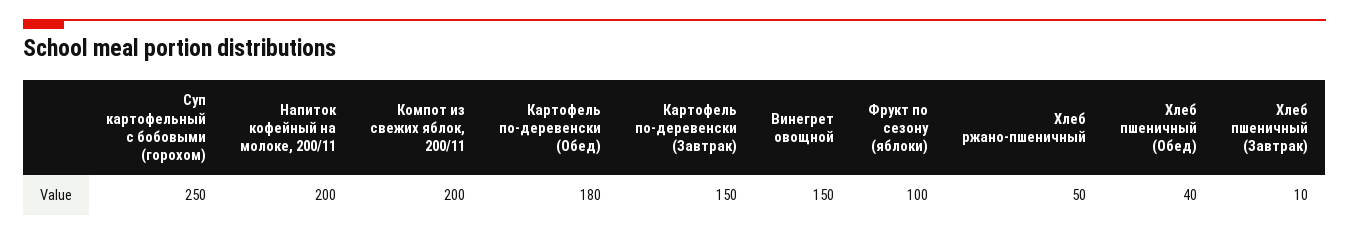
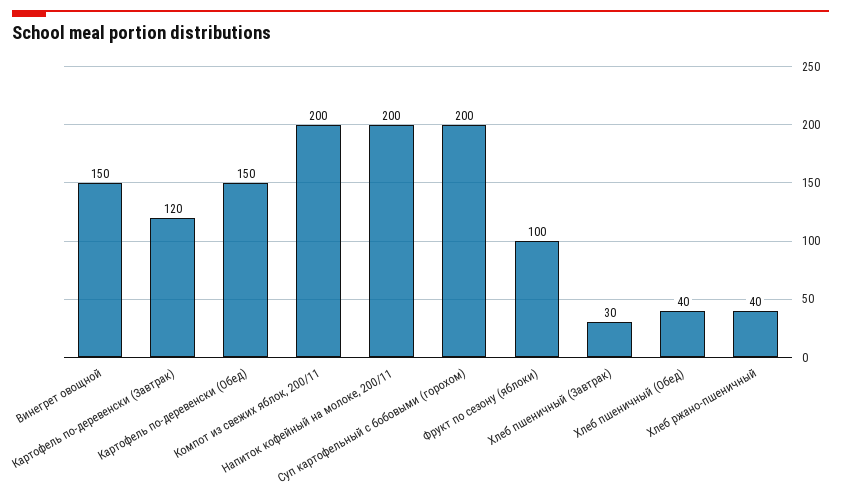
  {
-   "Суп картофельный с бобовыми (горохом)": 250,
+   "Суп картофельный с бобовыми (горохом)": 200,
    "Напиток кофейный на молоке, 200/11": 200,
    "Компот из свежих яблок, 200/11": 200,
-   "Картофель по-деревенски (Обед)": 180,
+   "Картофель по-деревенски (Обед)": 150,
-   "Картофель по-деревенски (Завтрак)": 150,
+   "Картофель по-деревенски (Завтрак)": 120,
    "Винегрет овощной": 150,
    "Фрукт по сезону (яблоки)": 100,
-   "Хлеб ржано-пшеничный": 50,
+   "Хлеб ржано-пшеничный": 40,
    "Хлеб пшеничный (Обед)": 40,
-   "Хлеб пшеничный (Завтрак)": 10
+   "Хлеб пшеничный (Завтрак)": 30
  }

